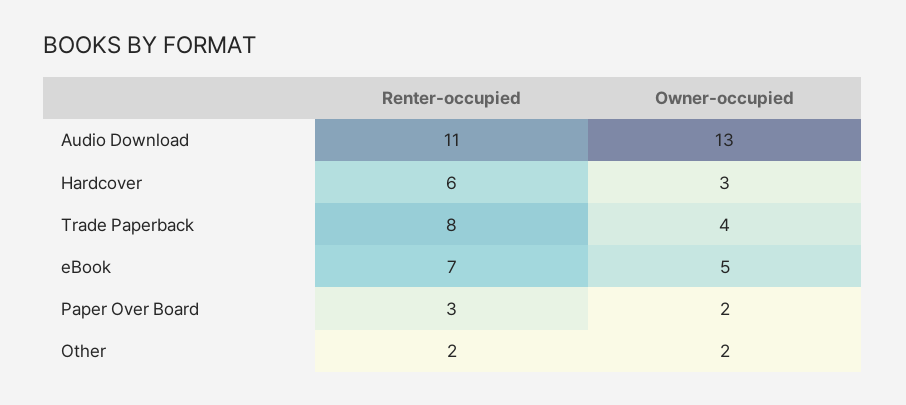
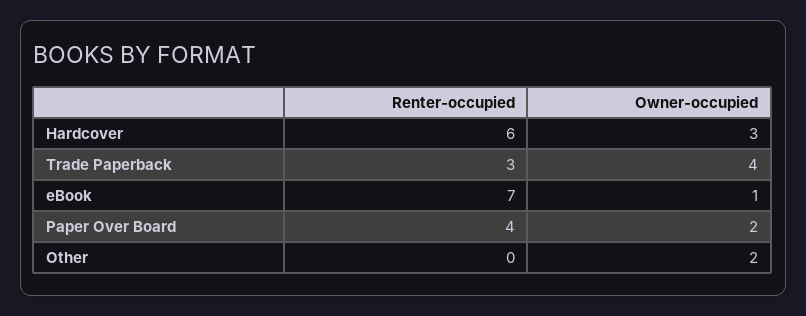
  {
    "Renter-occupied": {
-     "Audio Download": 11,
      "Hardcover": 6,
-     "Trade Paperback": 8,
+     "Trade Paperback": 3,
      "eBook": 7,
-     "Paper Over Board": 3,
+     "Paper Over Board": 4,
-     "Other": 2
+     "Other": 0
    },
    "Owner-occupied": {
-     "Audio Download": 13,
      "Hardcover": 3,
      "Trade Paperback": 4,
-     "eBook": 5,
+     "eBook": 1,
      "Paper Over Board": 2,
      "Other": 2
    }
  }

